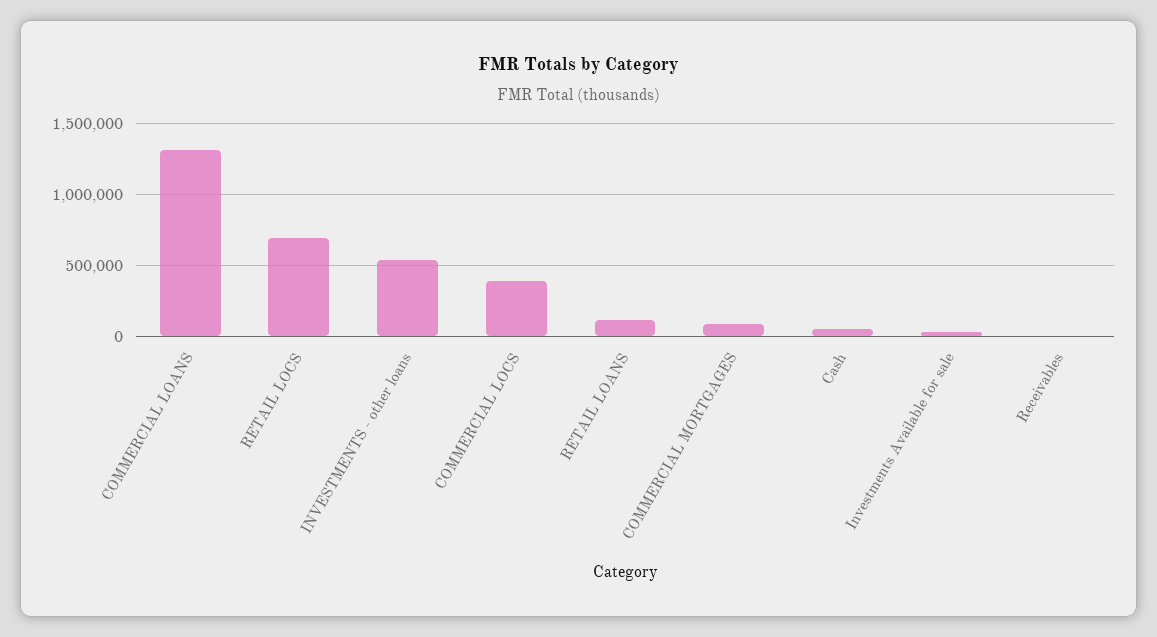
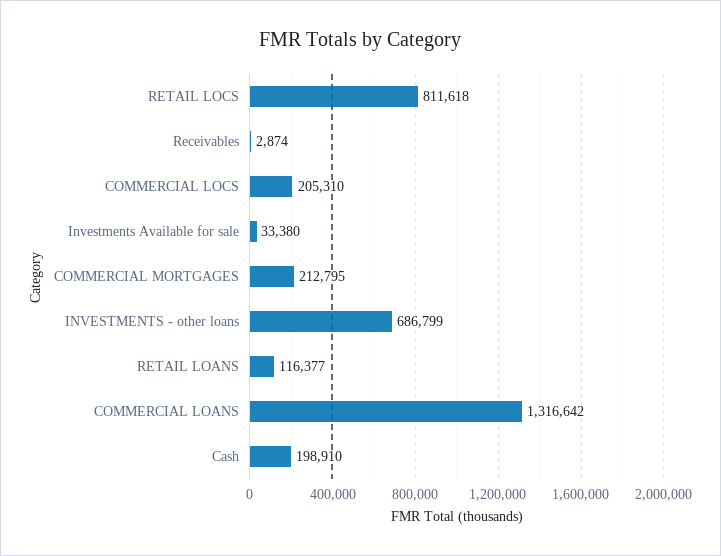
  {
    "COMMERCIAL LOANS": 1316642,
-   "RETAIL LOCS": 700000,
+   "RETAIL LOCS": 811618,
-   "INVESTMENTS - other loans": 550000,
+   "INVESTMENTS - other loans": 686799,
-   "COMMERCIAL LOCS": 400000,
+   "COMMERCIAL LOCS": 205310,
    "RETAIL LOANS": 116377,
-   "COMMERCIAL MORTGAGES": 100000,
+   "COMMERCIAL MORTGAGES": 212795,
-   "Cash": 50000,
+   "Cash": 198910,
    "Investments Available for sale": 33380,
    "Receivables": 2874
  }

